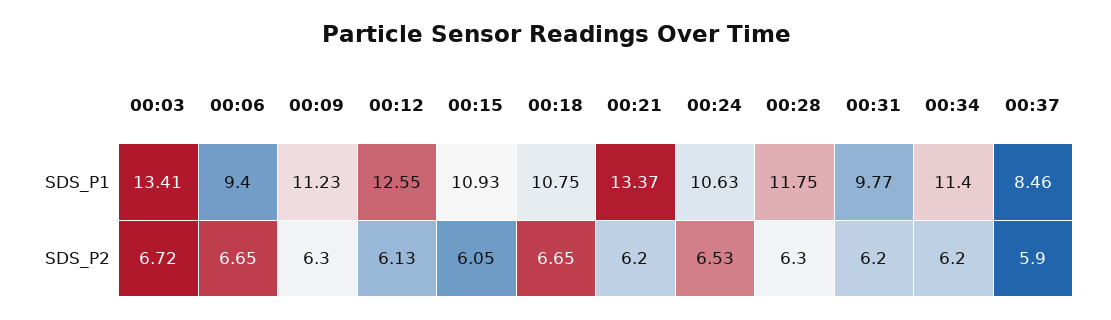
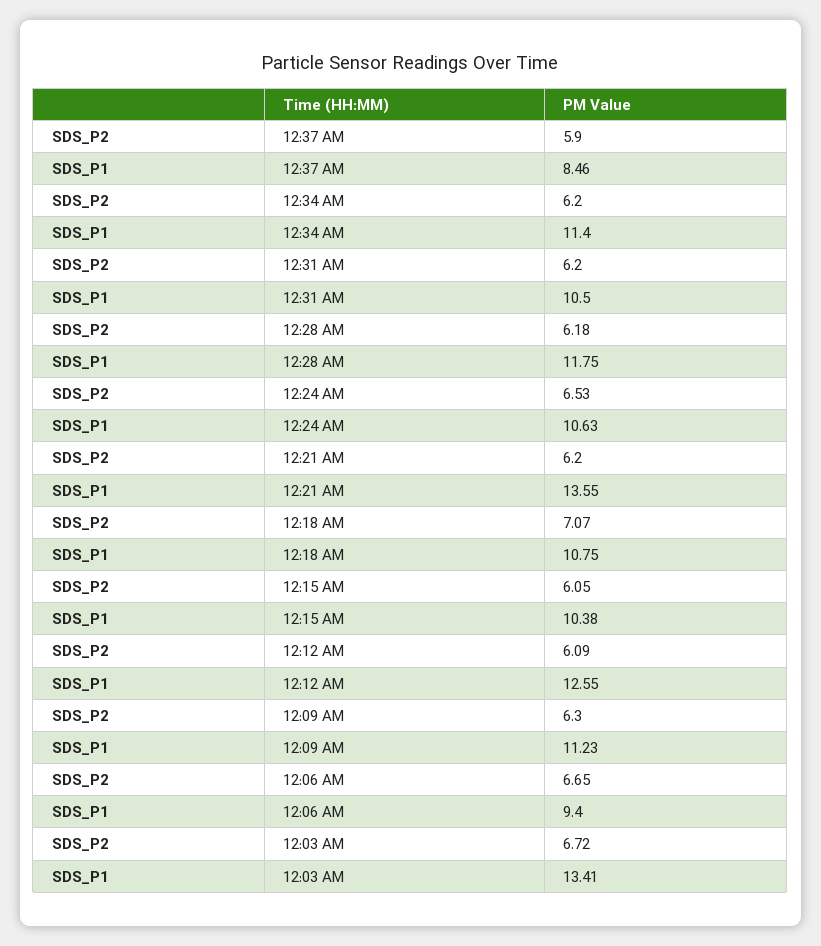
  {
    "00:03": {
      "SDS_P1": 13.41,
      "SDS_P2": 6.72
    },
    "00:06": {
      "SDS_P1": 9.4,
      "SDS_P2": 6.65
    },
    "00:09": {
      "SDS_P1": 11.23,
      "SDS_P2": 6.3
    },
    "00:12": {
      "SDS_P1": 12.55,
-     "SDS_P2": 6.13
+     "SDS_P2": 6.09
    },
    "00:15": {
-     "SDS_P1": 10.93,
+     "SDS_P1": 10.38,
      "SDS_P2": 6.05
    },
    "00:18": {
      "SDS_P1": 10.75,
-     "SDS_P2": 6.65
+     "SDS_P2": 7.07
    },
    "00:21": {
-     "SDS_P1": 13.37,
+     "SDS_P1": 13.55,
      "SDS_P2": 6.2
    },
    "00:24": {
      "SDS_P1": 10.63,
      "SDS_P2": 6.53
    },
    "00:28": {
      "SDS_P1": 11.75,
-     "SDS_P2": 6.3
+     "SDS_P2": 6.18
    },
    "00:31": {
-     "SDS_P1": 9.77,
+     "SDS_P1": 10.5,
      "SDS_P2": 6.2
    },
    "00:34": {
      "SDS_P1": 11.4,
      "SDS_P2": 6.2
    },
    "00:37": {
      "SDS_P1": 8.46,
      "SDS_P2": 5.9
    }
  }

